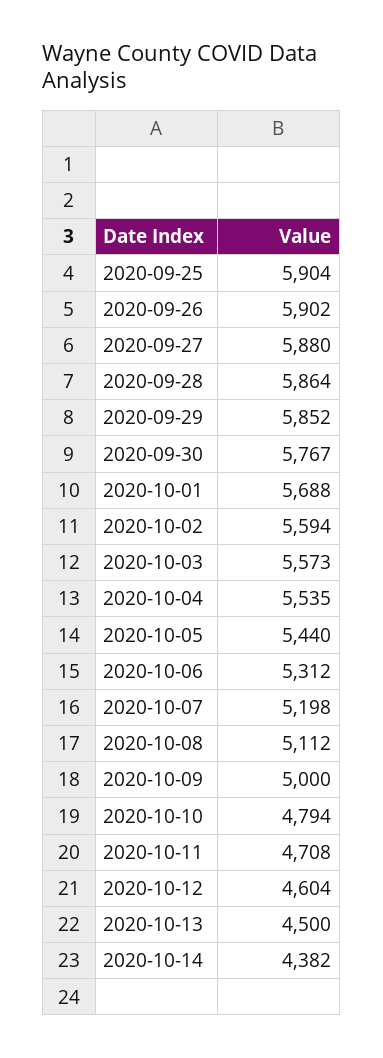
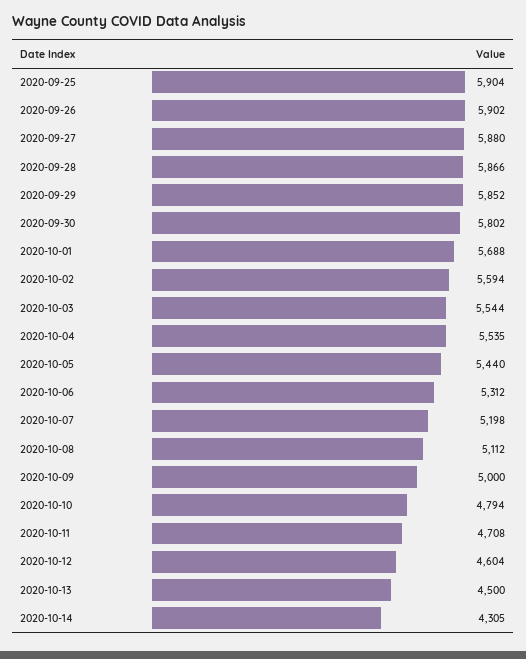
  {
    "2020-09-25": 5904,
    "2020-09-26": 5902,
    "2020-09-27": 5880,
-   "2020-09-28": 5864,
+   "2020-09-28": 5866,
    "2020-09-29": 5852,
-   "2020-09-30": 5767,
+   "2020-09-30": 5802,
    "2020-10-01": 5688,
    "2020-10-02": 5594,
-   "2020-10-03": 5573,
+   "2020-10-03": 5544,
    "2020-10-04": 5535,
    "2020-10-05": 5440,
    "2020-10-06": 5312,
    "2020-10-07": 5198,
    "2020-10-08": 5112,
    "2020-10-09": 5000,
    "2020-10-10": 4794,
    "2020-10-11": 4708,
    "2020-10-12": 4604,
    "2020-10-13": 4500,
-   "2020-10-14": 4382
+   "2020-10-14": 4305
  }

